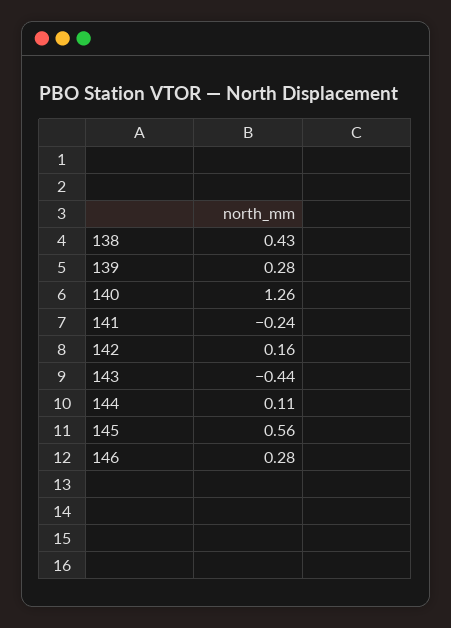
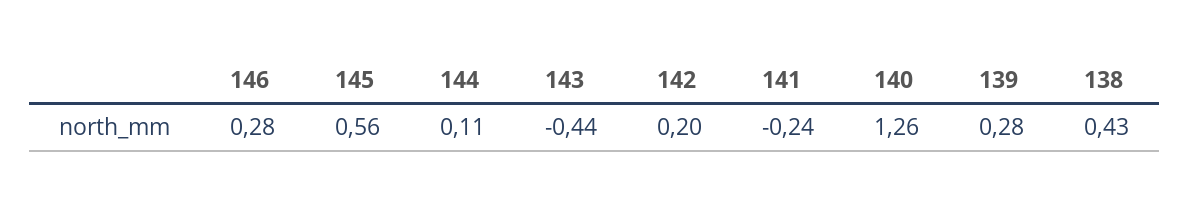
  {
    "138": 0.43,
    "139": 0.28,
    "140": 1.26,
    "141": -0.24,
-   "142": 0.16,
+   "142": 0.2,
    "143": -0.44,
    "144": 0.11,
    "145": 0.56,
    "146": 0.28
  }

